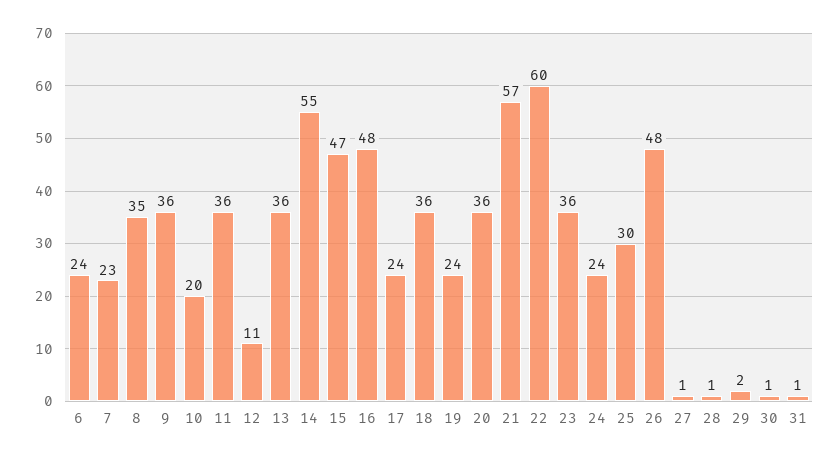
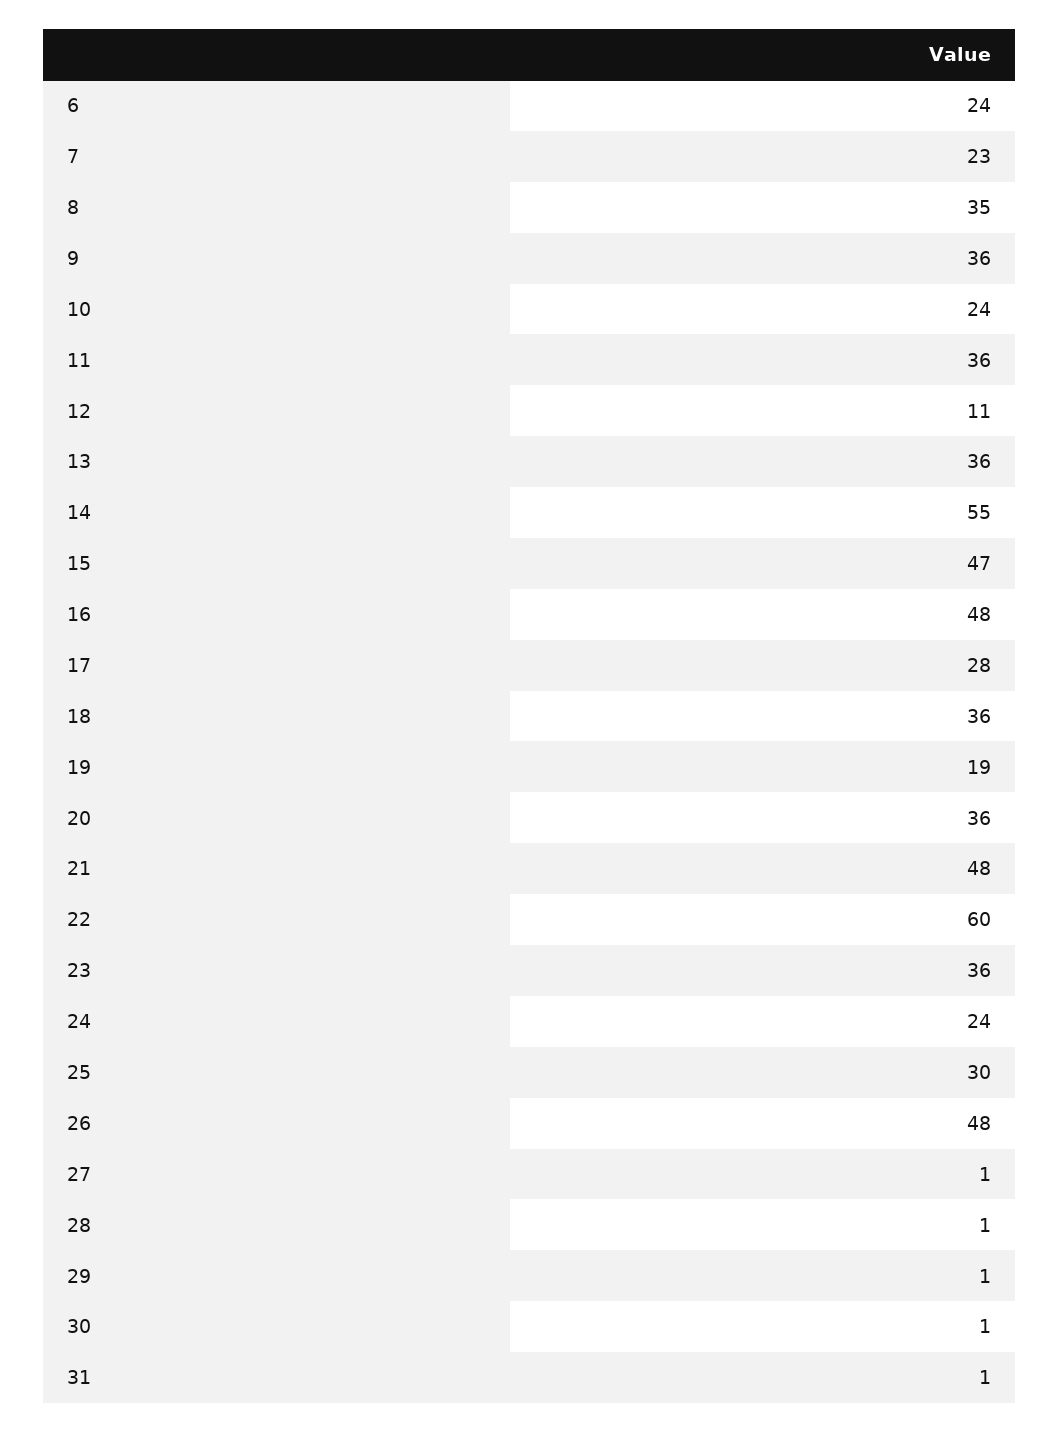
  {
    "6": 24,
    "7": 23,
    "8": 35,
    "9": 36,
-   "10": 20,
+   "10": 24,
    "11": 36,
    "12": 11,
    "13": 36,
    "14": 55,
    "15": 47,
    "16": 48,
-   "17": 24,
+   "17": 28,
    "18": 36,
-   "19": 24,
+   "19": 19,
    "20": 36,
-   "21": 57,
+   "21": 48,
    "22": 60,
    "23": 36,
    "24": 24,
    "25": 30,
    "26": 48,
    "27": 1,
    "28": 1,
-   "29": 2,
+   "29": 1,
    "30": 1,
    "31": 1
  }

